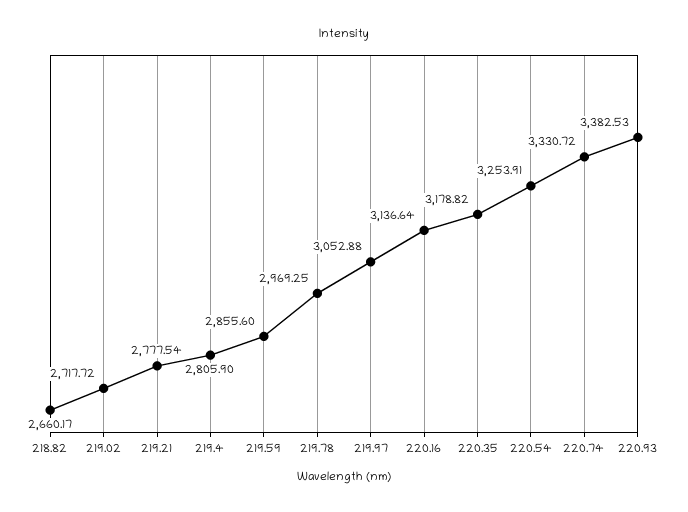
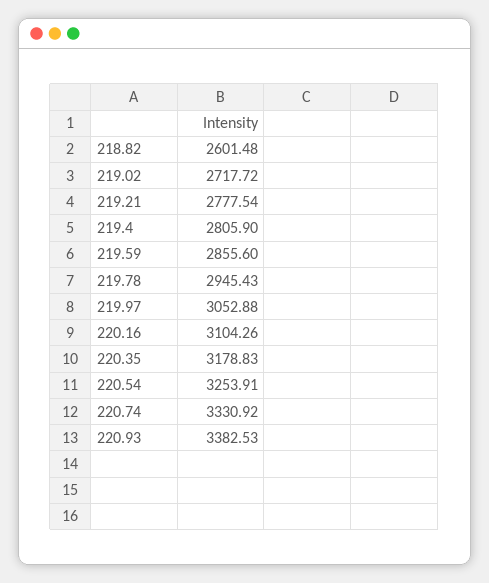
  {
-   "218.82": 2660.17,
+   "218.82": 2601.48,
    "219.02": 2717.72,
    "219.21": 2777.54,
    "219.4": 2805.9,
    "219.59": 2855.6,
-   "219.78": 2969.25,
+   "219.78": 2945.43,
    "219.97": 3052.88,
-   "220.16": 3136.64,
+   "220.16": 3104.26,
-   "220.35": 3178.82,
+   "220.35": 3178.83,
    "220.54": 3253.91,
-   "220.74": 3330.72,
+   "220.74": 3330.92,
    "220.93": 3382.53
  }

